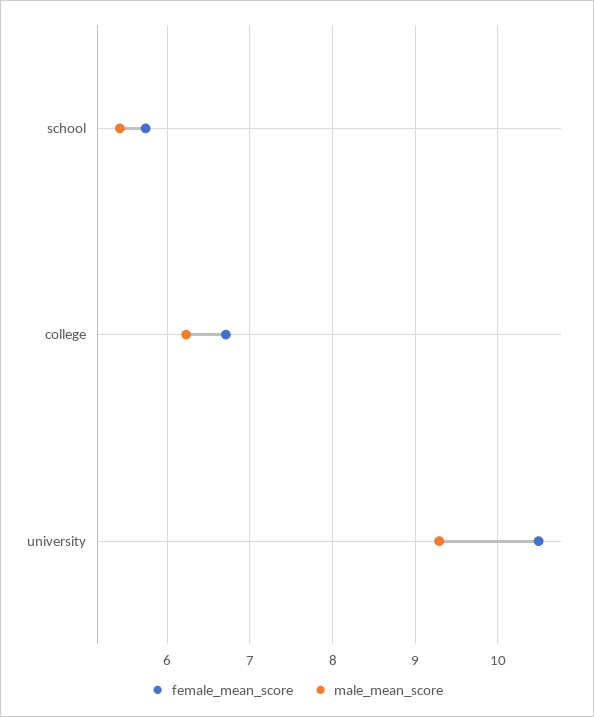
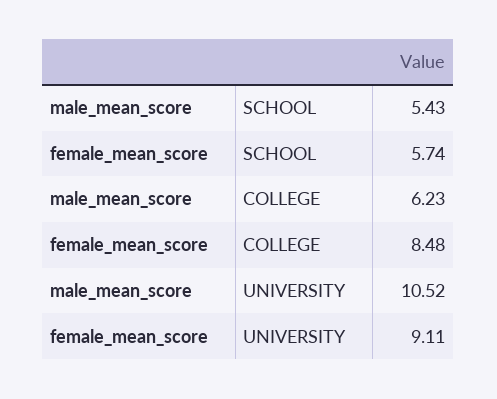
  {
    "female_mean_score": {
      "school": 5.74,
-     "college": 6.7,
+     "college": 8.48,
-     "university": 10.5
+     "university": 9.11
    },
    "male_mean_score": {
      "school": 5.43,
      "college": 6.23,
-     "university": 9.3
+     "university": 10.52
    }
  }

